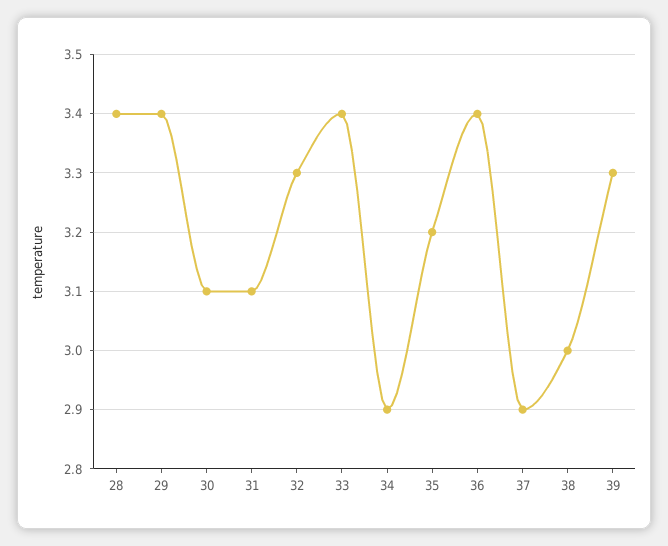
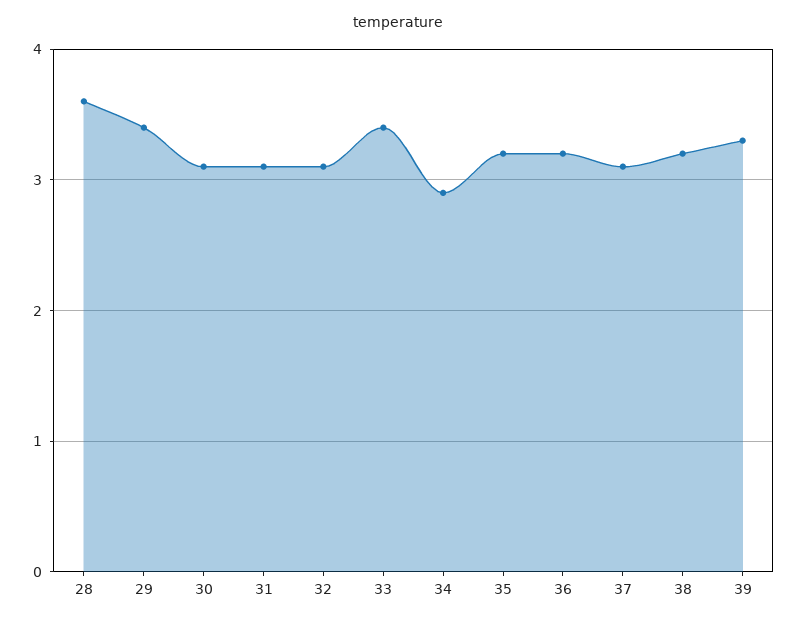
  {
-   "28": 3.4,
+   "28": 3.6,
    "29": 3.4,
    "30": 3.1,
    "31": 3.1,
-   "32": 3.3,
+   "32": 3.1,
    "33": 3.4,
    "34": 2.9,
    "35": 3.2,
-   "36": 3.4,
+   "36": 3.2,
-   "37": 2.9,
+   "37": 3.1,
-   "38": 3,
+   "38": 3.2,
    "39": 3.3
  }

